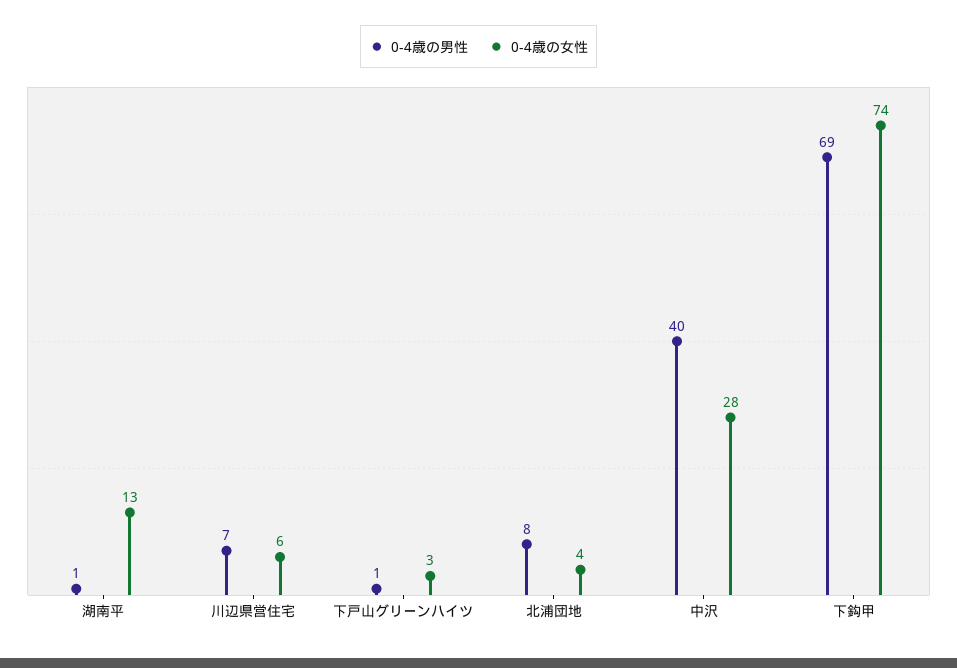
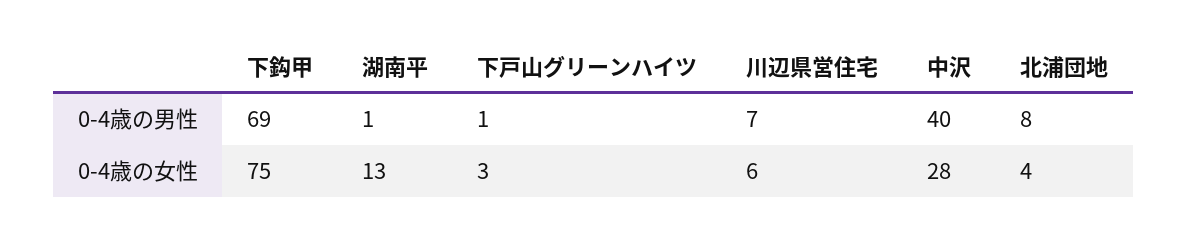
  {
    "0-4歳の男性": {
      "湖南平": 1,
      "川辺県営住宅": 7,
      "下戸山グリーンハイツ": 1,
      "北浦団地": 8,
      "中沢": 40,
      "下鈎甲": 69
    },
    "0-4歳の女性": {
      "湖南平": 13,
      "川辺県営住宅": 6,
      "下戸山グリーンハイツ": 3,
      "北浦団地": 4,
      "中沢": 28,
-     "下鈎甲": 74
+     "下鈎甲": 75
    }
  }

